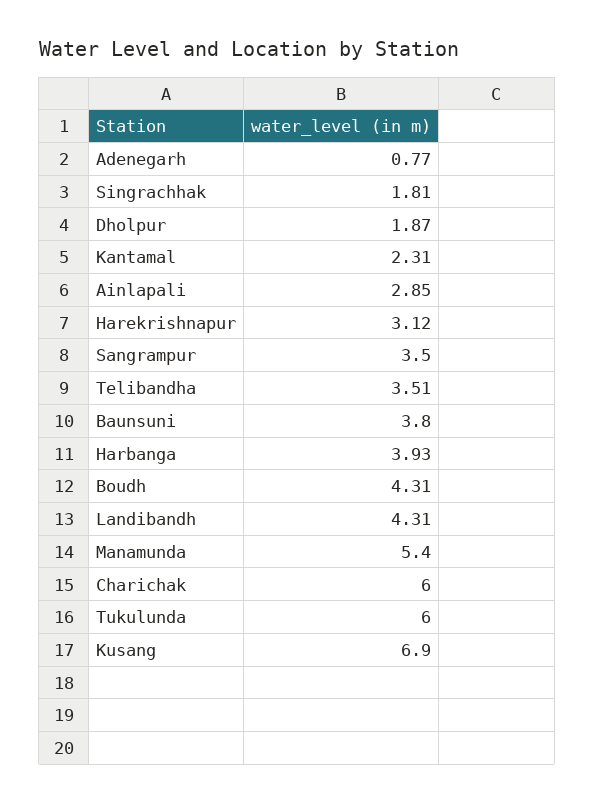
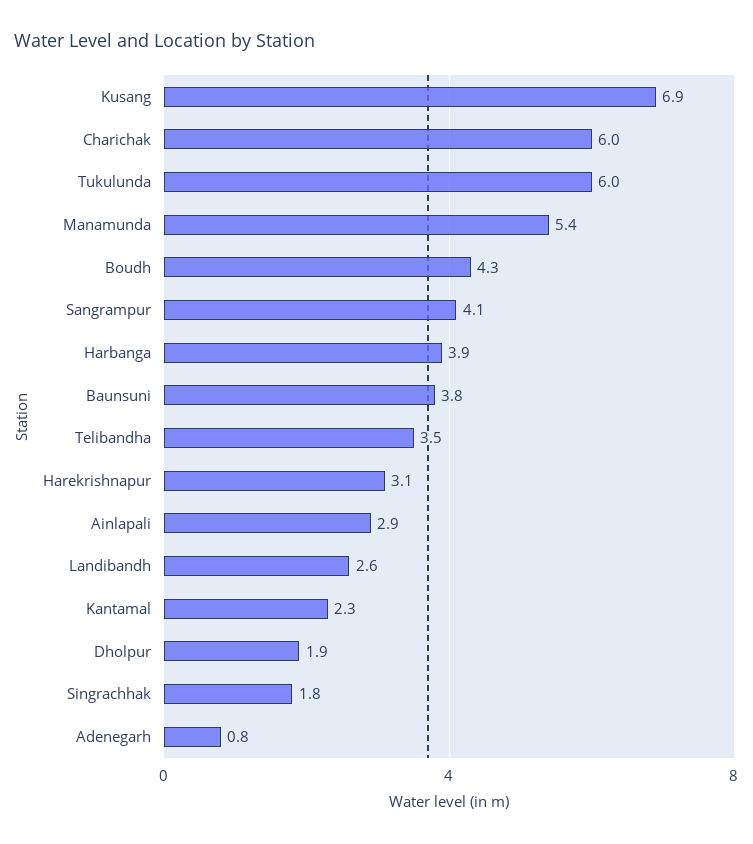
  {
    "Adenegarh": 0.77,
    "Singrachhak": 1.81,
    "Dholpur": 1.87,
    "Kantamal": 2.31,
    "Ainlapali": 2.85,
    "Harekrishnapur": 3.12,
-   "Sangrampur": 3.5,
+   "Sangrampur": 4.1,
    "Telibandha": 3.51,
    "Baunsuni": 3.8,
    "Harbanga": 3.93,
    "Boudh": 4.31,
-   "Landibandh": 4.31,
+   "Landibandh": 2.6,
    "Manamunda": 5.4,
    "Charichak": 6,
    "Tukulunda": 6,
    "Kusang": 6.9
  }

